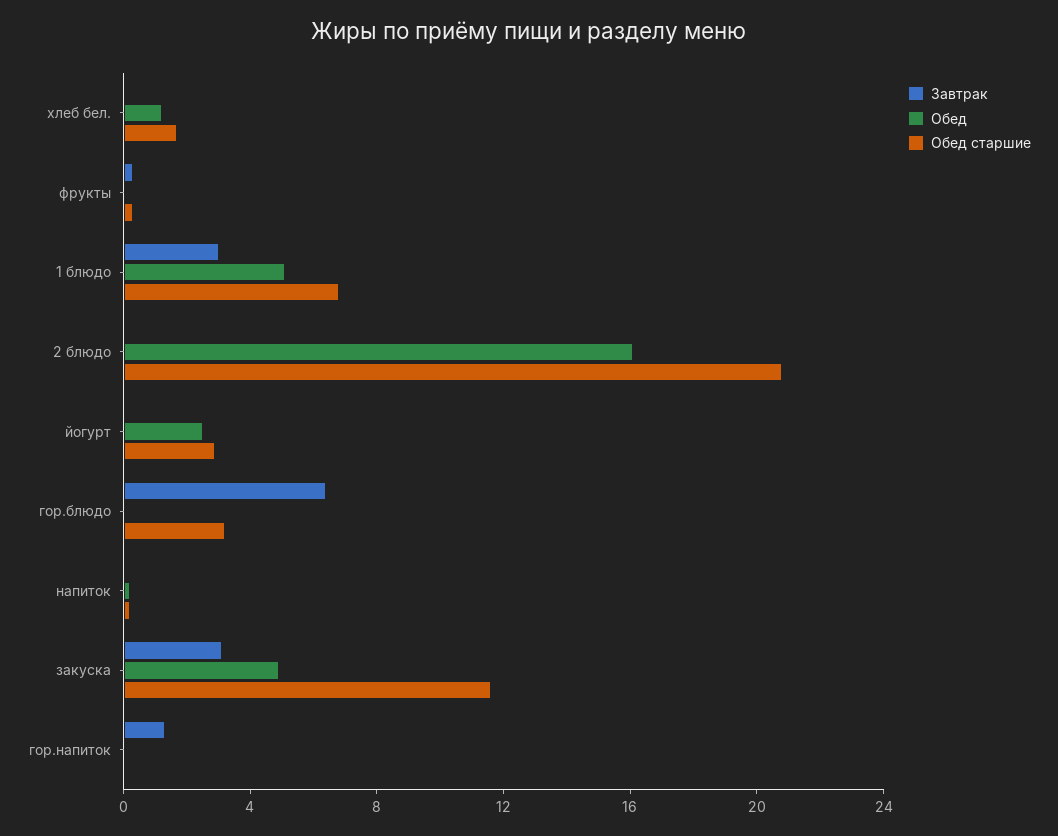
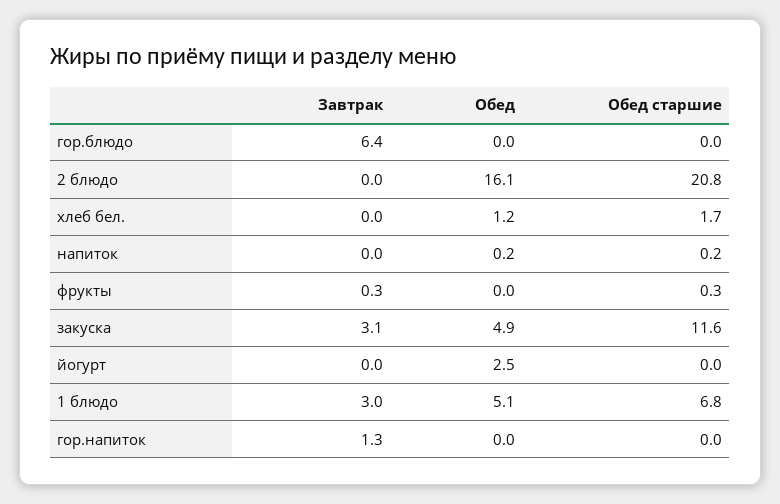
  {
    "Завтрак": {
      "хлеб бел.": 0,
      "фрукты": 0.3,
      "1 блюдо": 3,
      "2 блюдо": 0,
      "йогурт": 0,
      "гор.блюдо": 6.4,
      "напиток": 0,
      "закуска": 3.1,
      "гор.напиток": 1.3
    },
    "Обед": {
      "хлеб бел.": 1.2,
      "фрукты": 0,
      "1 блюдо": 5.1,
      "2 блюдо": 16.1,
      "йогурт": 2.5,
      "гор.блюдо": 0,
      "напиток": 0.2,
      "закуска": 4.9,
      "гор.напиток": 0
    },
    "Обед старшие": {
      "хлеб бел.": 1.7,
      "фрукты": 0.3,
      "1 блюдо": 6.8,
      "2 блюдо": 20.8,
-     "йогурт": 3,
+     "йогурт": 0,
-     "гор.блюдо": 3,
+     "гор.блюдо": 0,
      "напиток": 0.2,
      "закуска": 11.6,
      "гор.напиток": 0
    }
  }

